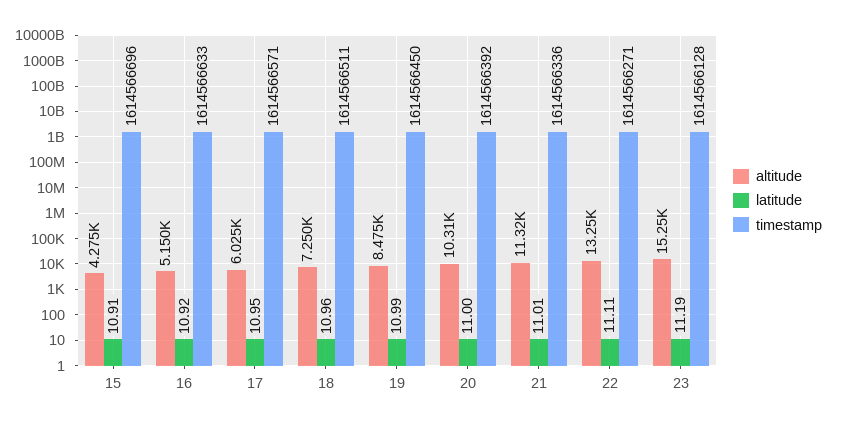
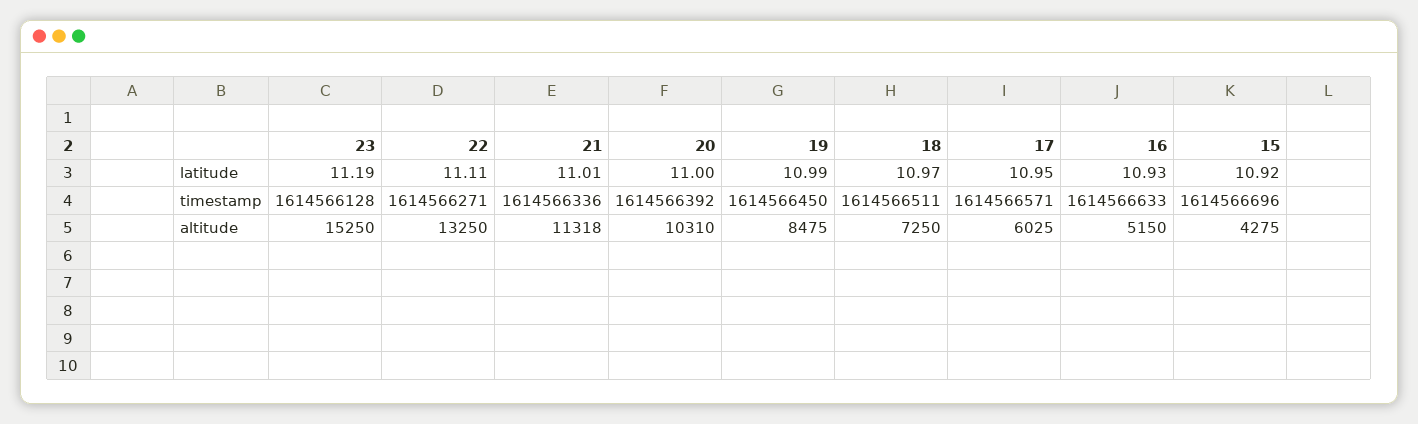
  {
    "altitude": {
      "15": 4275,
      "16": 5150,
      "17": 6025,
      "18": 7250,
      "19": 8475,
      "20": 10310,
      "21": 11318,
      "22": 13250,
      "23": 15250
    },
    "latitude": {
-     "15": 10.91,
+     "15": 10.92,
-     "16": 10.92,
+     "16": 10.93,
      "17": 10.95,
-     "18": 10.96,
+     "18": 10.97,
      "19": 10.99,
      "20": 11,
      "21": 11.01,
      "22": 11.11,
      "23": 11.19
    },
    "timestamp": {
      "15": 1614566696,
      "16": 1614566633,
      "17": 1614566571,
      "18": 1614566511,
      "19": 1614566450,
      "20": 1614566392,
      "21": 1614566336,
      "22": 1614566271,
      "23": 1614566128
    }
  }

